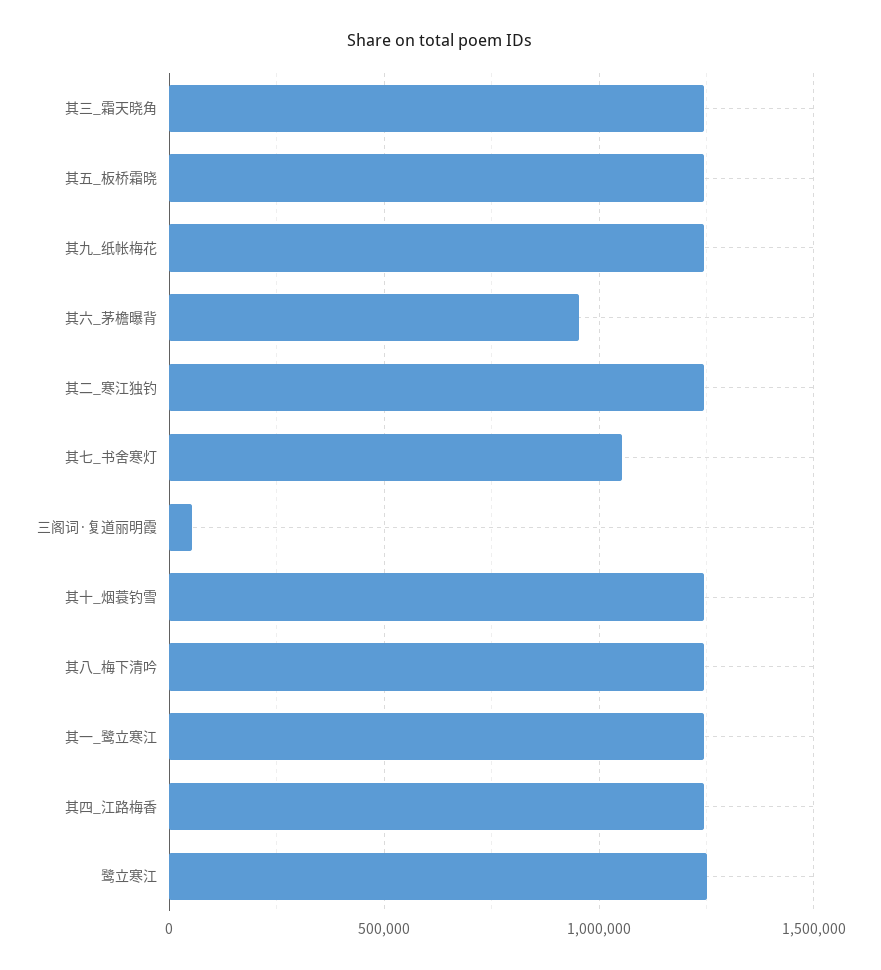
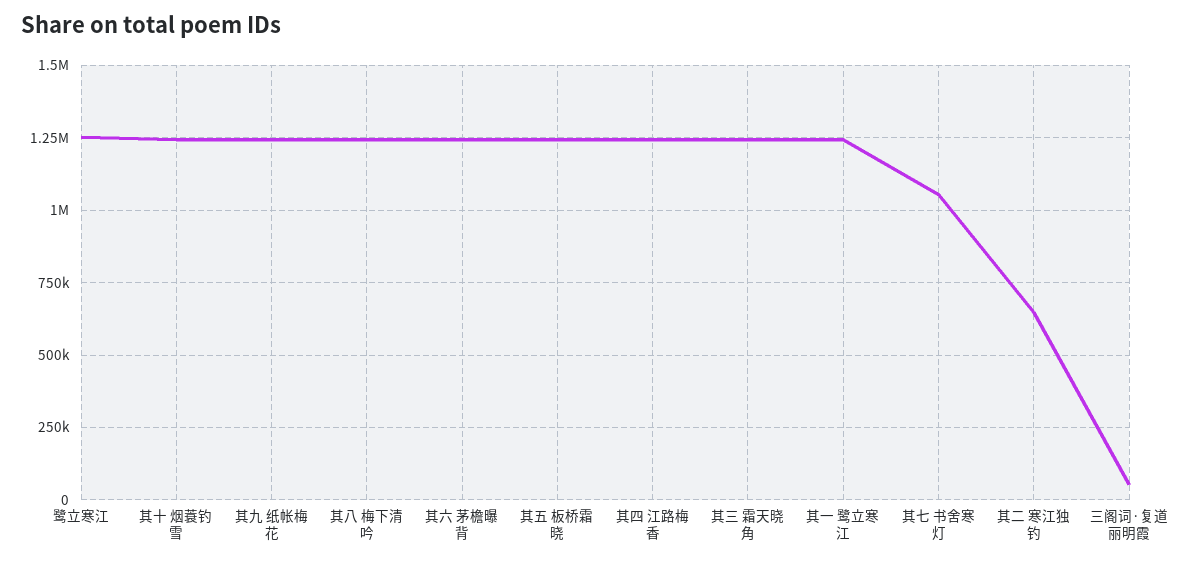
  {
    "其三_霜天晓角": 1250000,
    "其五_板桥霜晓": 1250000,
    "其九_纸帐梅花": 1250000,
-   "其六_茅檐曝背": 950000,
+   "其六_茅檐曝背": 1250000,
-   "其二_寒江独钓": 1250000,
+   "其二_寒江独钓": 650000,
    "其七_书舍寒灯": 1050000,
    "三阁词·复道丽明霞": 50000,
    "其十_烟蓑钓雪": 1250000,
    "其八_梅下清吟": 1250000,
    "其一_鹭立寒江": 1250000,
    "其四_江路梅香": 1250000,
    "鹭立寒江": 1250000
  }

